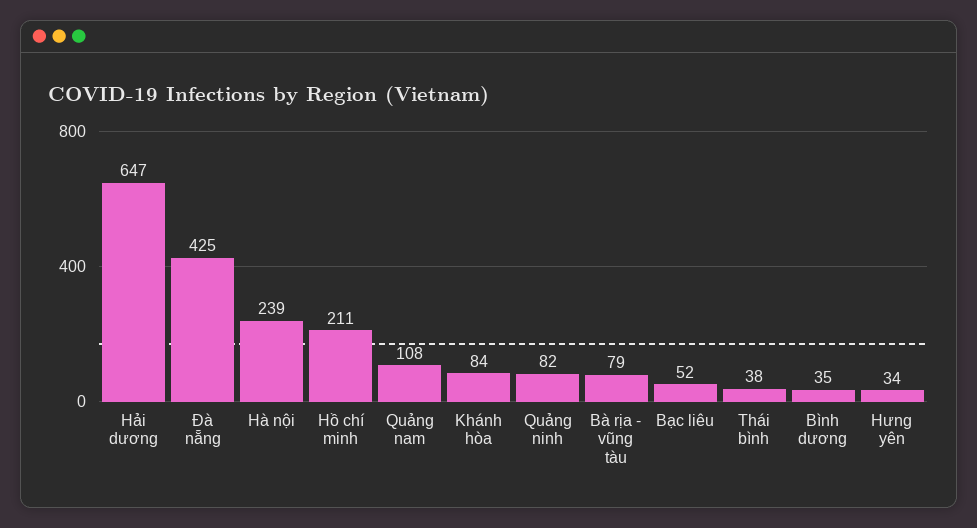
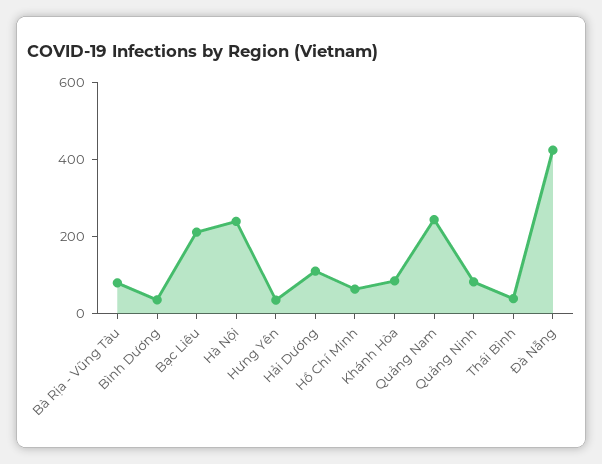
  {
-   "Hải dương": 647,
+   "Hải dương": 100,
    "Đà nẵng": 425,
    "Hà nội": 239,
-   "Hồ chí minh": 211,
+   "Hồ chí minh": 50,
-   "Quảng nam": 108,
+   "Quảng nam": 250,
    "Khánh hòa": 84,
    "Quảng ninh": 82,
    "Bà rịa - vũng tàu": 79,
-   "Bạc liêu": 52,
+   "Bạc liêu": 200,
    "Thái bình": 38,
    "Bình dương": 35,
    "Hưng yên": 34
  }

